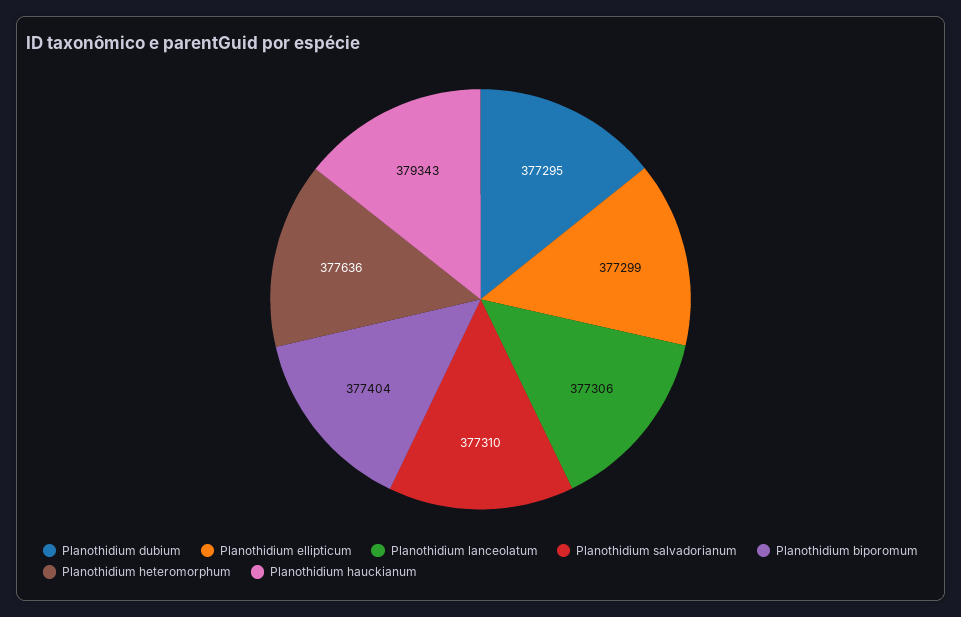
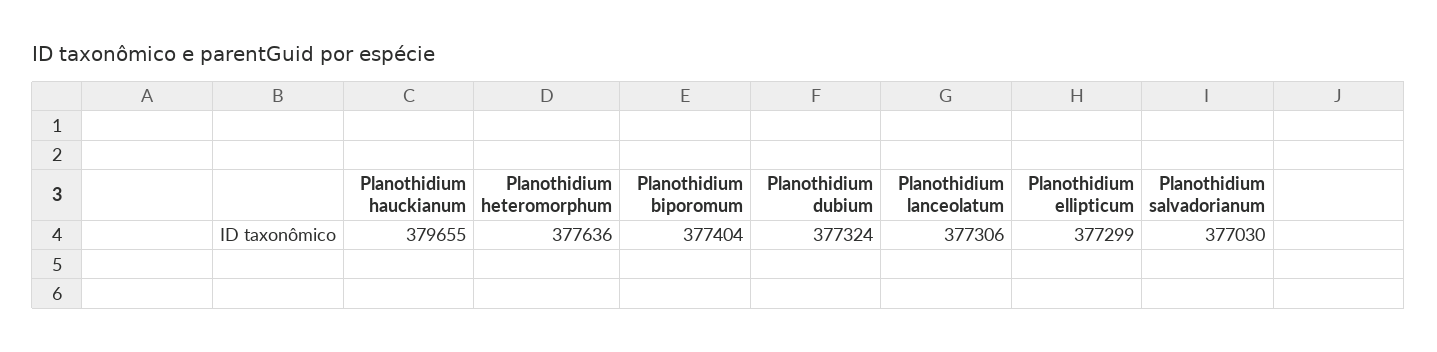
  {
-   "Planothidium dubium": 377295,
+   "Planothidium dubium": 377324,
    "Planothidium ellipticum": 377299,
    "Planothidium lanceolatum": 377306,
-   "Planothidium salvadorianum": 377310,
+   "Planothidium salvadorianum": 377030,
    "Planothidium biporomum": 377404,
    "Planothidium heteromorphum": 377636,
-   "Planothidium hauckianum": 379343
+   "Planothidium hauckianum": 379655
  }

